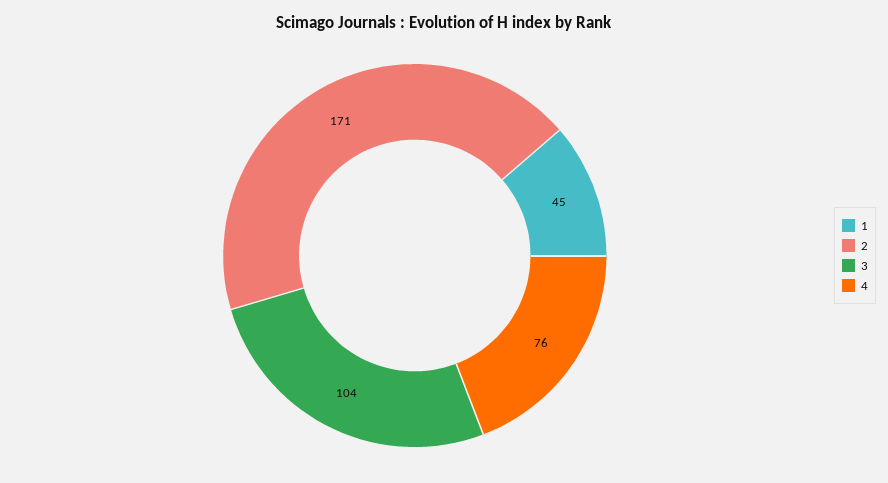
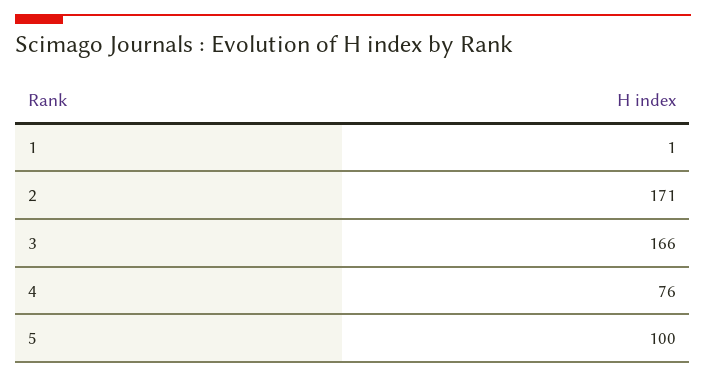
  {
-   "1": 45,
+   "1": 1,
    "2": 171,
-   "3": 104,
+   "3": 166,
-   "4": 76
+   "4": 76,
+   "5": 100
  }

